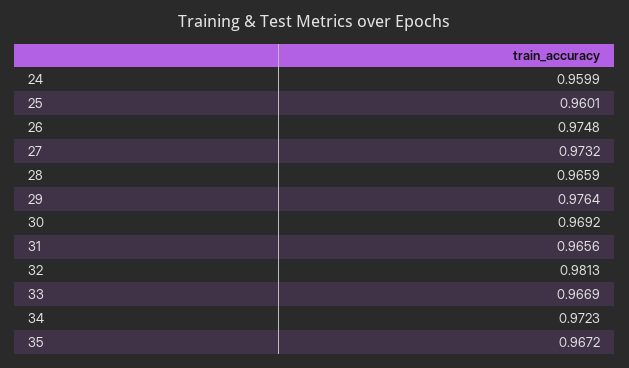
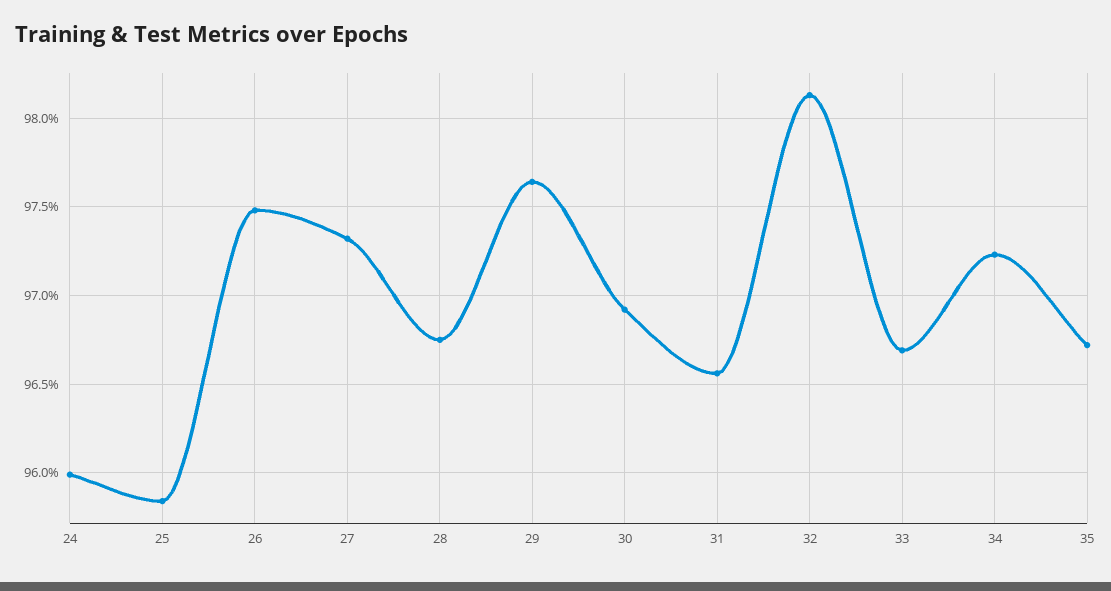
  {
    "24": 0.9599,
-   "25": 0.9601,
+   "25": 0.9585,
    "26": 0.9748,
    "27": 0.9732,
-   "28": 0.9659,
+   "28": 0.9675,
    "29": 0.9764,
    "30": 0.9692,
    "31": 0.9656,
    "32": 0.9813,
    "33": 0.9669,
    "34": 0.9723,
    "35": 0.9672
  }

